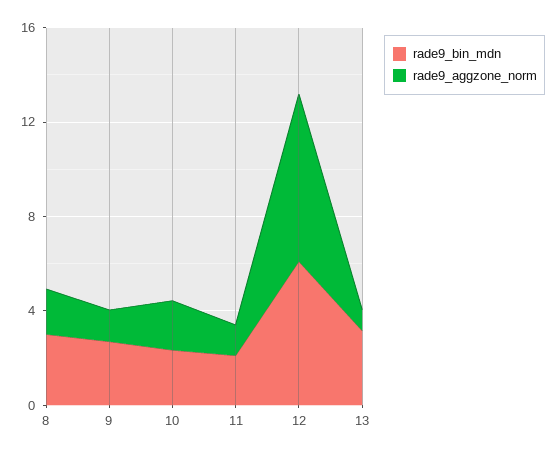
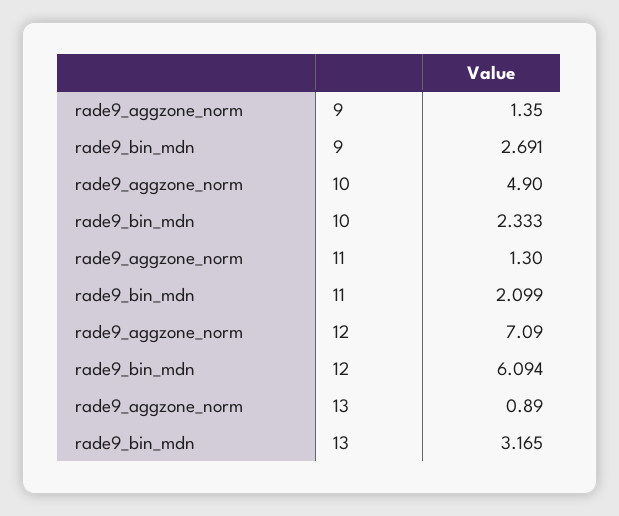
  {
    "rade9_bin_mdn": {
-     "8": 3,
      "9": 2.691,
      "10": 2.333,
      "11": 2.099,
      "12": 6.094,
      "13": 3.165
    },
    "rade9_aggzone_norm": {
-     "8": 2,
      "9": 1.35,
-     "10": 2,
+     "10": 4.9,
      "11": 1.3,
      "12": 7.09,
      "13": 0.89
    }
  }

